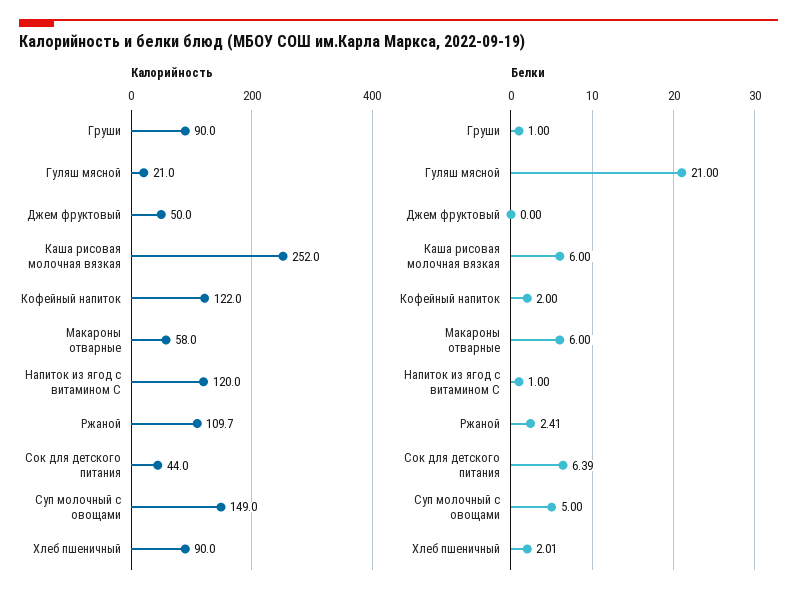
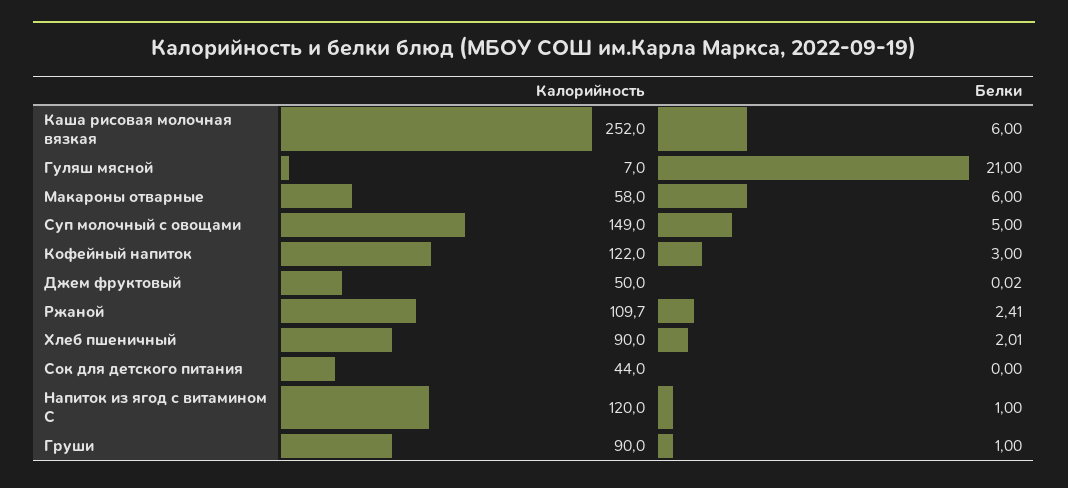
  {
    "Калорийность": {
      "Груши": 90,
-     "Гуляш мясной": 21,
+     "Гуляш мясной": 7,
      "Джем фруктовый": 50,
      "Каша рисовая молочная вязкая": 252,
      "Кофейный напиток": 122,
      "Макароны отварные": 58,
      "Напиток из ягод с витамином С": 120,
      "Ржаной": 109.7,
      "Сок для детского питания": 44,
      "Суп молочный с овощами": 149,
      "Хлеб пшеничный": 90
    },
    "Белки": {
      "Груши": 1,
      "Гуляш мясной": 21,
-     "Джем фруктовый": 0,
+     "Джем фруктовый": 0.02,
      "Каша рисовая молочная вязкая": 6,
-     "Кофейный напиток": 2,
+     "Кофейный напиток": 3,
      "Макароны отварные": 6,
      "Напиток из ягод с витамином С": 1,
      "Ржаной": 2.41,
-     "Сок для детского питания": 6.39,
+     "Сок для детского питания": 0,
      "Суп молочный с овощами": 5,
      "Хлеб пшеничный": 2.01
    }
  }

